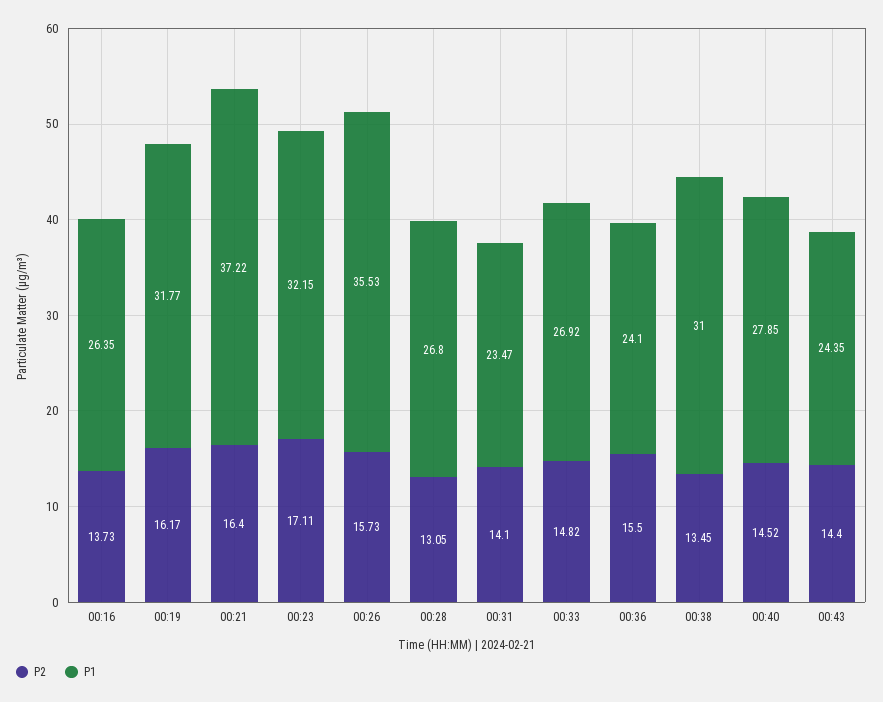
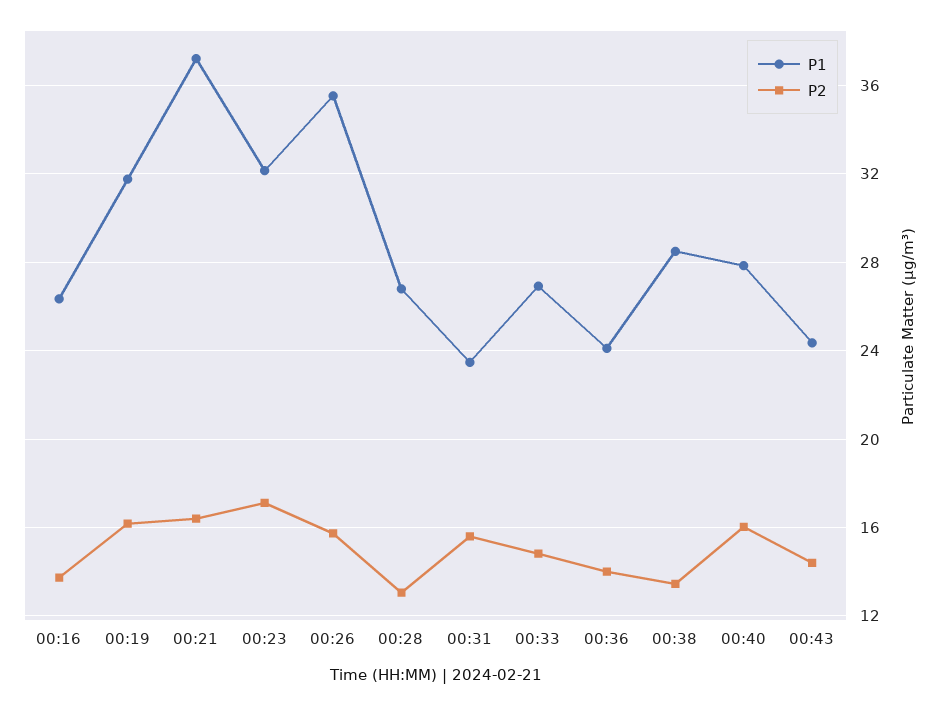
  {
    "P2": {
      "00:16": 13.73,
      "00:19": 16.17,
      "00:21": 16.4,
      "00:23": 17.11,
      "00:26": 15.73,
      "00:28": 13.05,
-     "00:31": 14.1,
+     "00:31": 15.5,
      "00:33": 14.82,
-     "00:36": 15.5,
+     "00:36": 14,
      "00:38": 13.45,
-     "00:40": 14.52,
+     "00:40": 16,
      "00:43": 14.4
    },
    "P1": {
      "00:16": 26.35,
      "00:19": 31.77,
      "00:21": 37.22,
      "00:23": 32.15,
      "00:26": 35.53,
      "00:28": 26.8,
      "00:31": 23.47,
      "00:33": 26.92,
      "00:36": 24.1,
-     "00:38": 31,
+     "00:38": 28.5,
      "00:40": 27.85,
      "00:43": 24.35
    }
  }

